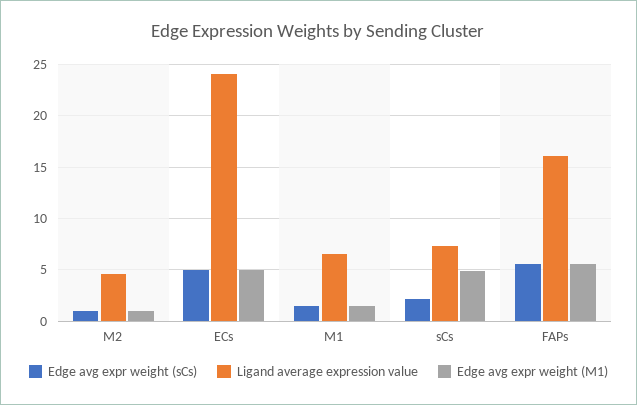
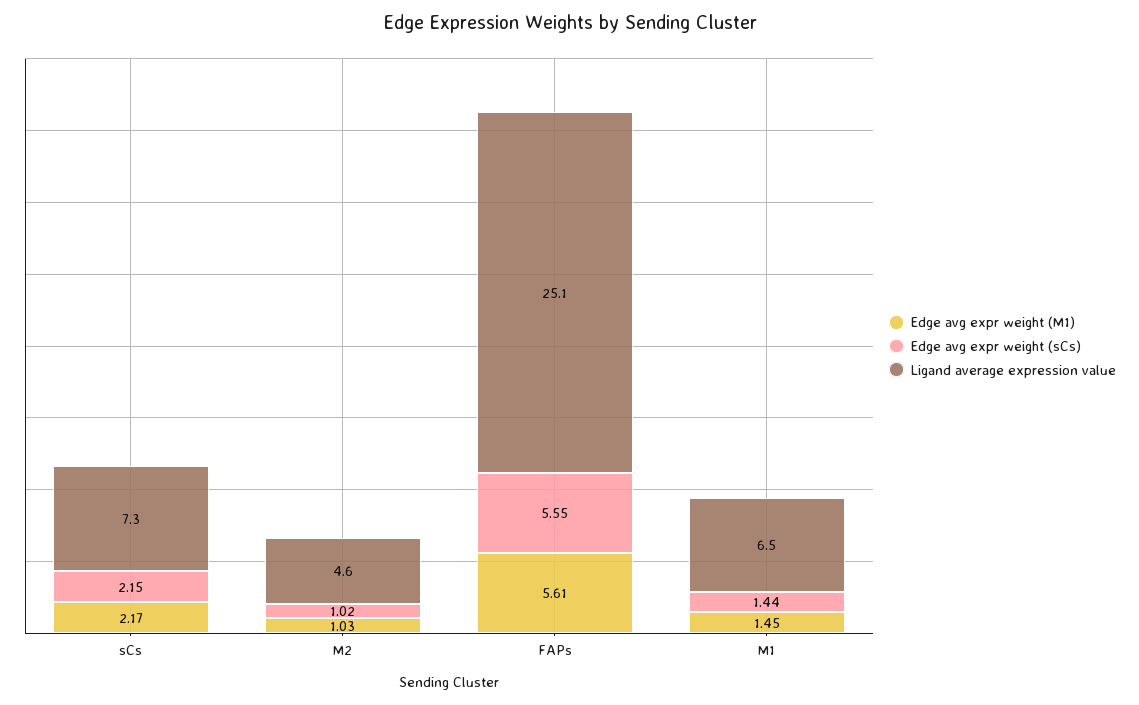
  {
    "Edge avg expr weight (sCs)": {
      "M2": 1.02,
-     "ECs": 5,
      "M1": 1.44,
      "sCs": 2.15,
      "FAPs": 5.55
    },
    "Ligand average expression value": {
      "M2": 4.6,
-     "ECs": 24,
      "M1": 6.5,
      "sCs": 7.3,
-     "FAPs": 16
+     "FAPs": 25.1
    },
    "Edge avg expr weight (M1)": {
      "M2": 1.03,
-     "ECs": 5,
      "M1": 1.45,
-     "sCs": 5,
+     "sCs": 2.17,
      "FAPs": 5.61
    }
  }

